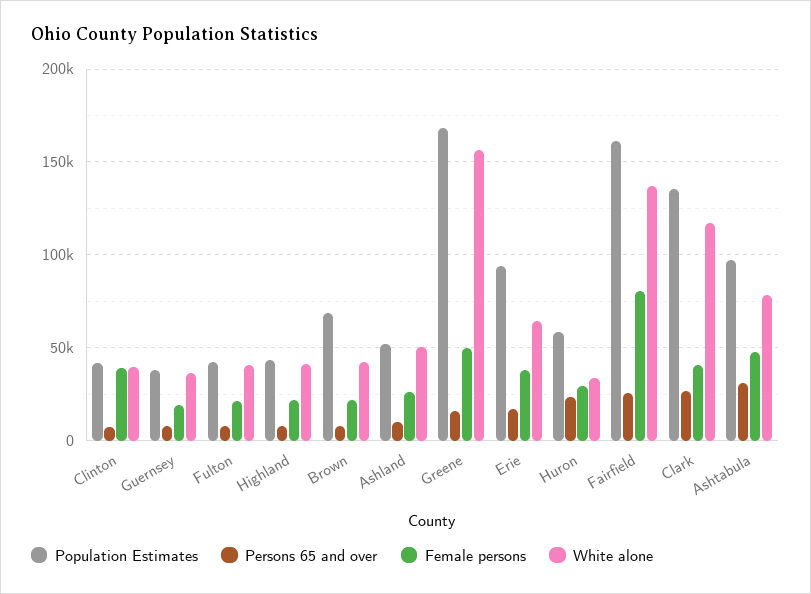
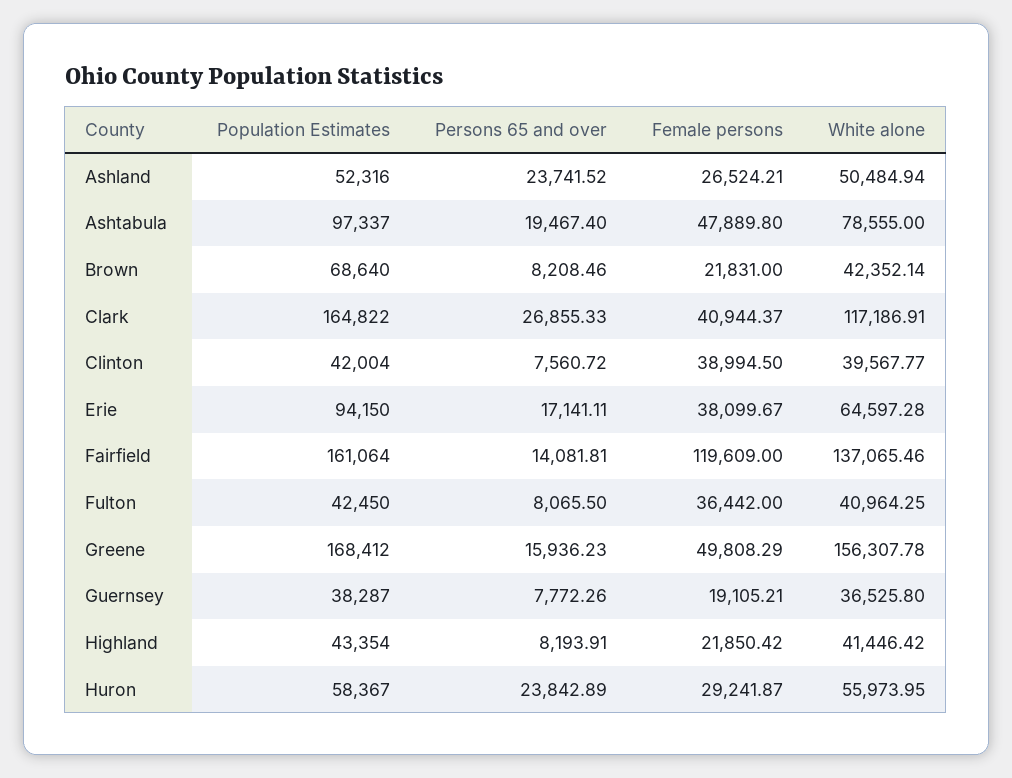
  {
    "Population Estimates": {
      "Clinton": 42004,
      "Guernsey": 38287,
      "Fulton": 42450,
      "Highland": 43354,
      "Brown": 68640,
      "Ashland": 52316,
      "Greene": 168412,
      "Erie": 94150,
      "Huron": 58367,
      "Fairfield": 161064,
-     "Clark": 135000,
+     "Clark": 164822,
      "Ashtabula": 97337
    },
    "Persons 65 and over": {
      "Clinton": 7560.72,
      "Guernsey": 7772.26,
      "Fulton": 8065.5,
      "Highland": 8193.91,
      "Brown": 8208.46,
-     "Ashland": 10000,
+     "Ashland": 23741.52,
      "Greene": 15936.23,
      "Erie": 17141.11,
      "Huron": 23842.89,
-     "Fairfield": 25000,
+     "Fairfield": 14081.81,
      "Clark": 26855.33,
-     "Ashtabula": 30000
+     "Ashtabula": 19467.4
    },
    "Female persons": {
      "Clinton": 38994.5,
      "Guernsey": 19105.21,
-     "Fulton": 20000,
+     "Fulton": 36442,
      "Highland": 21850.42,
      "Brown": 21831,
      "Ashland": 26524.21,
      "Greene": 49808.29,
      "Erie": 38099.67,
      "Huron": 29241.87,
-     "Fairfield": 80000,
+     "Fairfield": 119609,
      "Clark": 40944.37,
      "Ashtabula": 47889.8
    },
    "White alone": {
      "Clinton": 39567.77,
      "Guernsey": 36525.8,
      "Fulton": 40964.25,
      "Highland": 41446.42,
      "Brown": 42352.14,
      "Ashland": 50484.94,
      "Greene": 156307.78,
      "Erie": 64597.28,
-     "Huron": 35000,
+     "Huron": 55973.95,
      "Fairfield": 137065.46,
      "Clark": 117186.91,
      "Ashtabula": 78555
    }
  }

